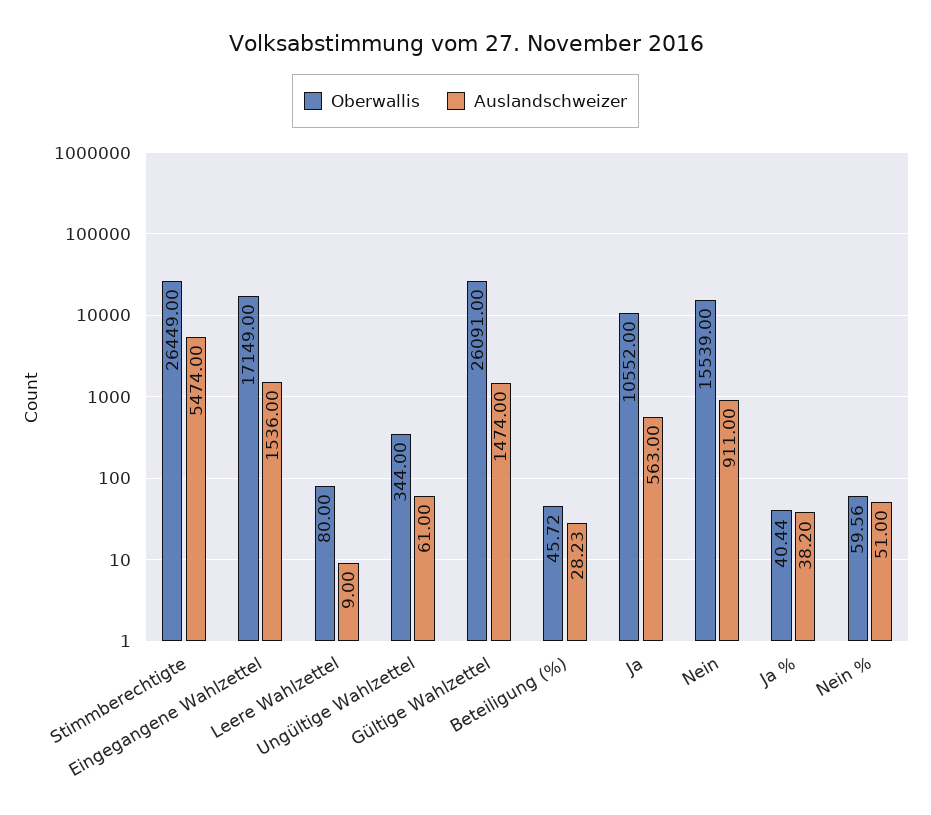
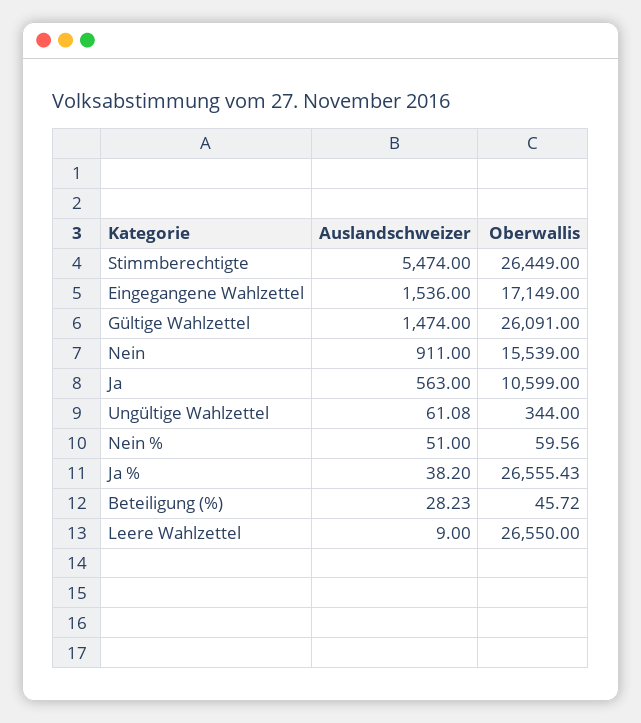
  {
    "Oberwallis": {
      "Stimmberechtigte": 26449,
      "Eingegangene Wahlzettel": 17149,
-     "Leere Wahlzettel": 80,
+     "Leere Wahlzettel": 26550,
      "Ungültige Wahlzettel": 344,
      "Gültige Wahlzettel": 26091,
      "Beteiligung (%)": 45.72,
-     "Ja": 10552,
+     "Ja": 10599,
      "Nein": 15539,
-     "Ja %": 40.44,
+     "Ja %": 26555.43,
      "Nein %": 59.56
    },
    "Auslandschweizer": {
      "Stimmberechtigte": 5474,
      "Eingegangene Wahlzettel": 1536,
      "Leere Wahlzettel": 9,
-     "Ungültige Wahlzettel": 61,
+     "Ungültige Wahlzettel": 61.08,
      "Gültige Wahlzettel": 1474,
      "Beteiligung (%)": 28.23,
      "Ja": 563,
      "Nein": 911,
      "Ja %": 38.2,
      "Nein %": 51
    }
  }

